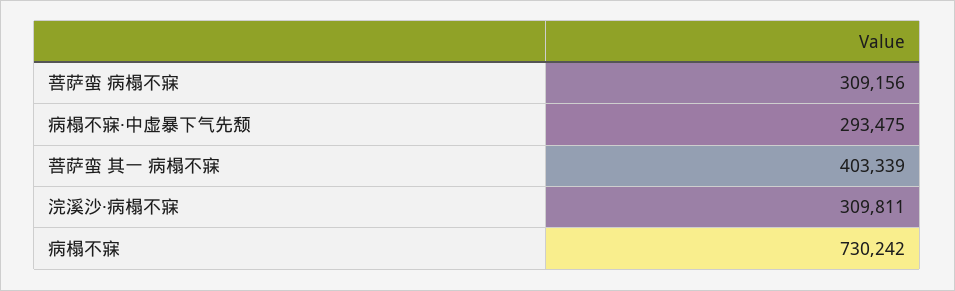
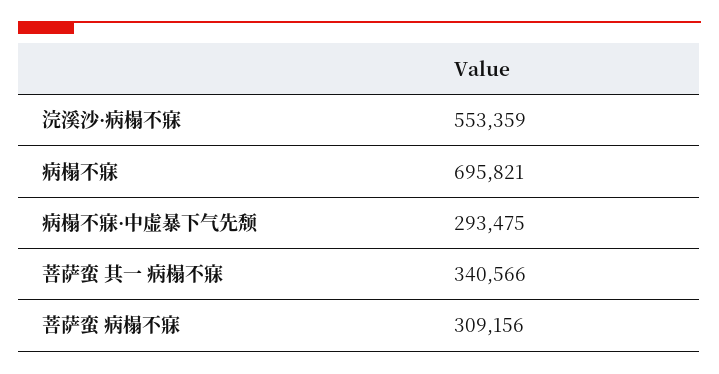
  {
    "菩萨蛮 病榻不寐": 309156,
    "病榻不寐·中虚暴下气先颓": 293475,
-   "菩萨蛮 其一 病榻不寐": 403339,
+   "菩萨蛮 其一 病榻不寐": 340566,
-   "浣溪沙·病榻不寐": 309811,
+   "浣溪沙·病榻不寐": 553359,
-   "病榻不寐": 730242
+   "病榻不寐": 695821
  }

